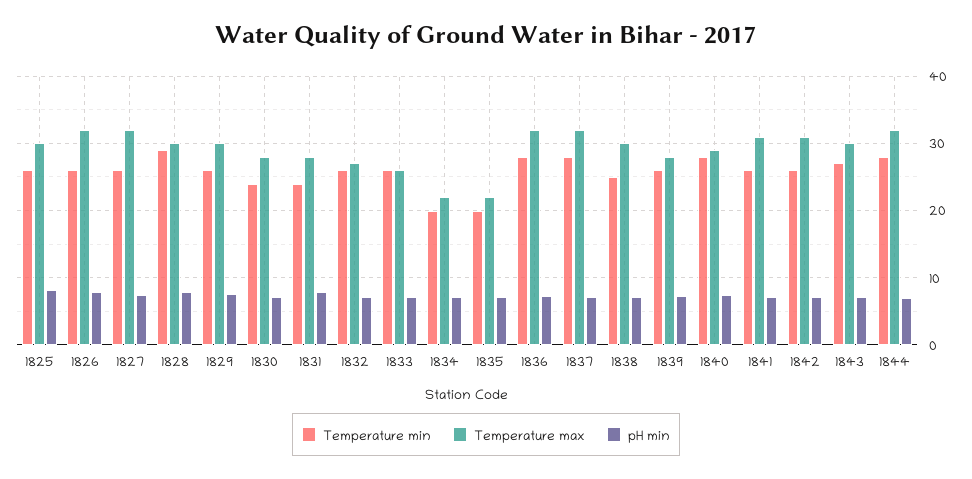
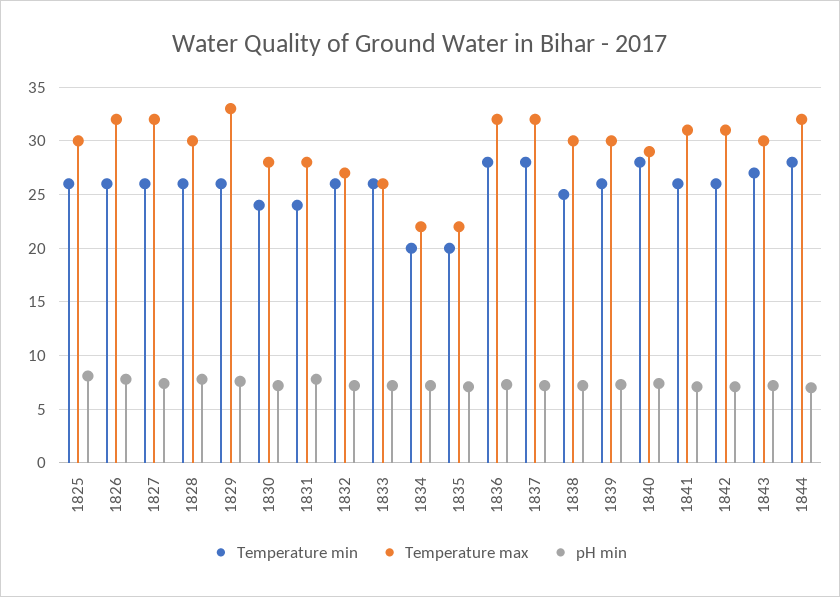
  {
    "Temperature min": {
      "1825": 26,
      "1826": 26,
      "1827": 26,
-     "1828": 29,
+     "1828": 26,
      "1829": 26,
      "1830": 24,
      "1831": 24,
      "1832": 26,
      "1833": 26,
      "1834": 20,
      "1835": 20,
      "1836": 28,
      "1837": 28,
      "1838": 25,
      "1839": 26,
      "1840": 28,
      "1841": 26,
      "1842": 26,
      "1843": 27,
      "1844": 28
    },
    "Temperature max": {
      "1825": 30,
      "1826": 32,
      "1827": 32,
      "1828": 30,
-     "1829": 30,
+     "1829": 33,
      "1830": 28,
      "1831": 28,
      "1832": 27,
      "1833": 26,
      "1834": 22,
      "1835": 22,
      "1836": 32,
      "1837": 32,
      "1838": 30,
-     "1839": 28,
+     "1839": 30,
      "1840": 29,
      "1841": 31,
      "1842": 31,
      "1843": 30,
      "1844": 32
    },
    "pH min": {
      "1825": 8,
      "1826": 8,
      "1827": 7,
      "1828": 8,
      "1829": 8,
      "1830": 7,
      "1831": 8,
      "1832": 7,
      "1833": 7,
      "1834": 7,
      "1835": 7,
      "1836": 7,
      "1837": 7,
      "1838": 7,
      "1839": 7,
      "1840": 7,
      "1841": 7,
      "1842": 7,
      "1843": 7,
      "1844": 7
    }
  }

